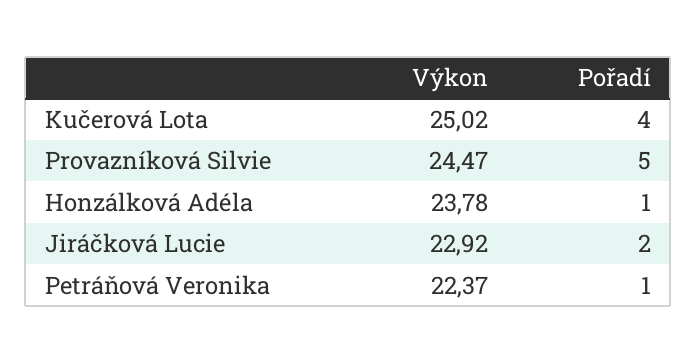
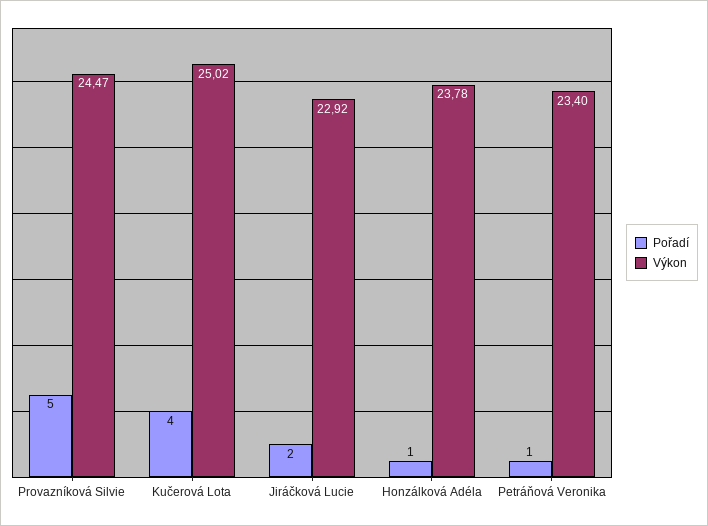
  {
    "Výkon": {
      "Kučerová Lota": 25.02,
      "Provazníková Silvie": 24.47,
      "Honzálková Adéla": 23.78,
      "Jiráčková Lucie": 22.92,
-     "Petráňová Veronika": 22.37
+     "Petráňová Veronika": 23.4
    },
    "Pořadí": {
      "Kučerová Lota": 4,
      "Provazníková Silvie": 5,
      "Honzálková Adéla": 1,
      "Jiráčková Lucie": 2,
      "Petráňová Veronika": 1
    }
  }

